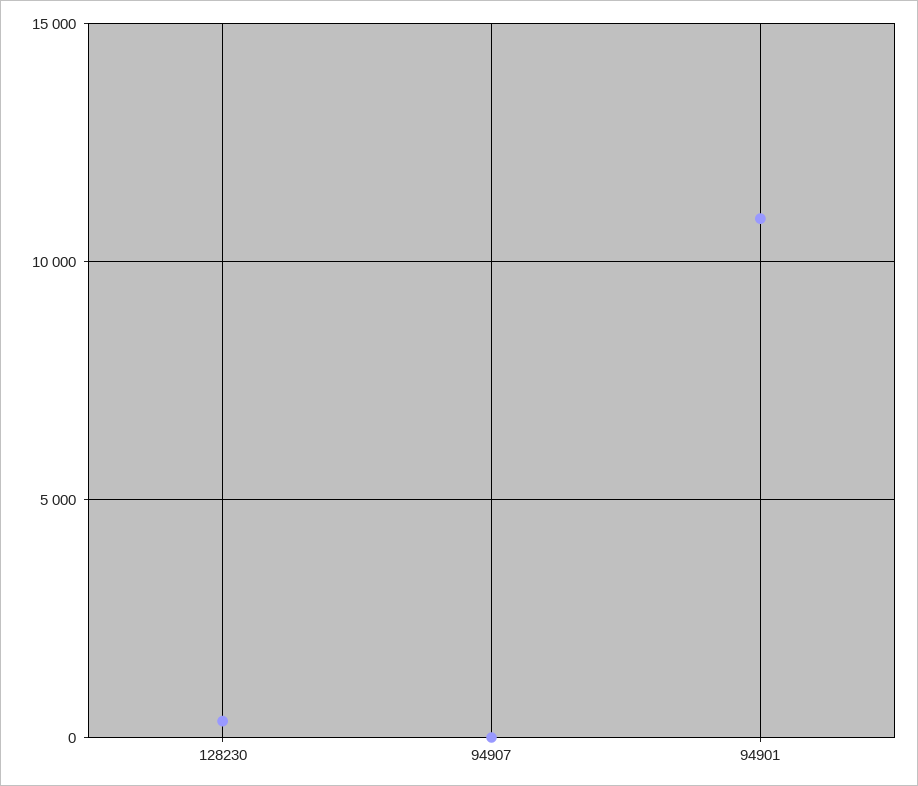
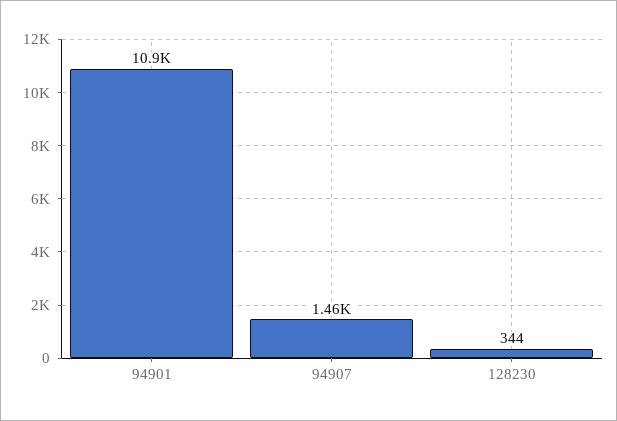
  {
    "128230": 344,
-   "94907": 0,
+   "94907": 1460,
    "94901": 10900
  }

